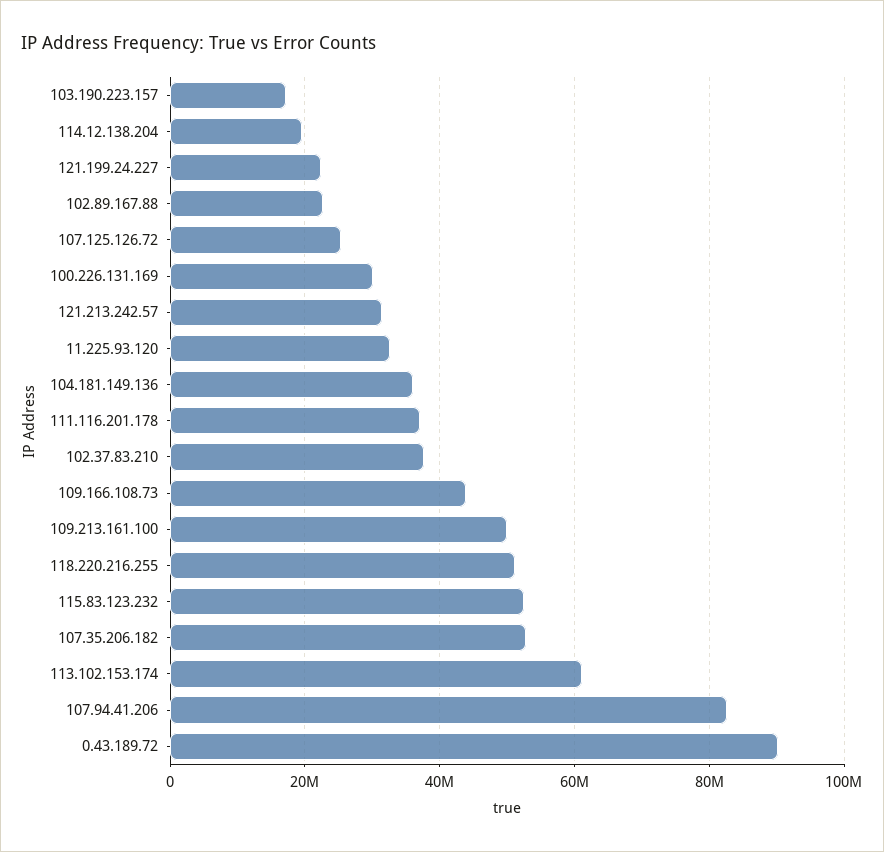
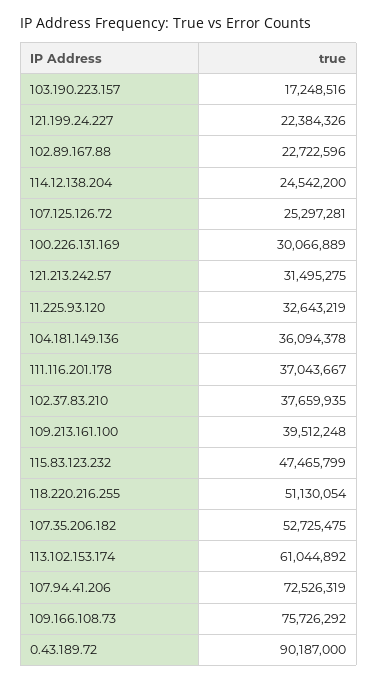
  {
    "103.190.223.157": 17248516,
-   "114.12.138.204": 20000000,
+   "114.12.138.204": 24542200,
    "121.199.24.227": 22384326,
    "102.89.167.88": 22722596,
    "107.125.126.72": 25297281,
    "100.226.131.169": 30066889,
    "121.213.242.57": 31495275,
    "11.225.93.120": 32643219,
    "104.181.149.136": 36094378,
    "111.116.201.178": 37043667,
    "102.37.83.210": 37659935,
-   "109.166.108.73": 44000000,
+   "109.166.108.73": 75726292,
-   "109.213.161.100": 50000000,
+   "109.213.161.100": 39512248,
    "118.220.216.255": 51130054,
-   "115.83.123.232": 52000000,
+   "115.83.123.232": 47465799,
    "107.35.206.182": 52725475,
    "113.102.153.174": 61044892,
-   "107.94.41.206": 82000000,
+   "107.94.41.206": 72526319,
    "0.43.189.72": 90187000
  }

